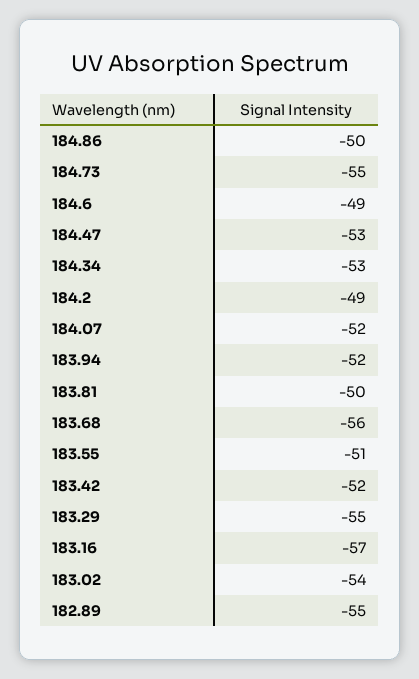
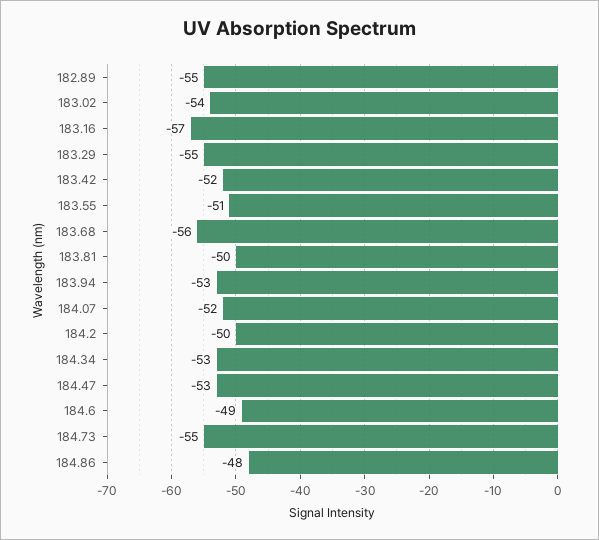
  {
-   "184.86": -50,
+   "184.86": -48,
    "184.73": -55,
    "184.6": -49,
    "184.47": -53,
    "184.34": -53,
-   "184.2": -49,
+   "184.2": -50,
    "184.07": -52,
-   "183.94": -52,
+   "183.94": -53,
    "183.81": -50,
    "183.68": -56,
    "183.55": -51,
    "183.42": -52,
    "183.29": -55,
    "183.16": -57,
    "183.02": -54,
    "182.89": -55
  }

